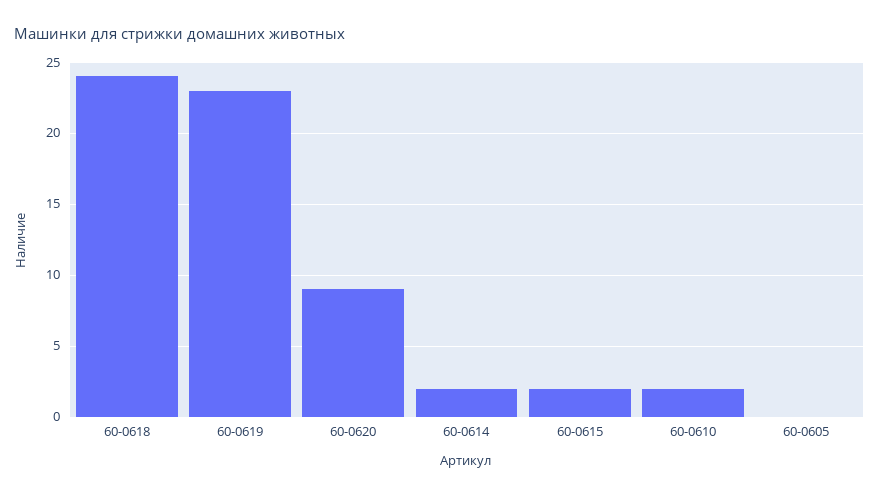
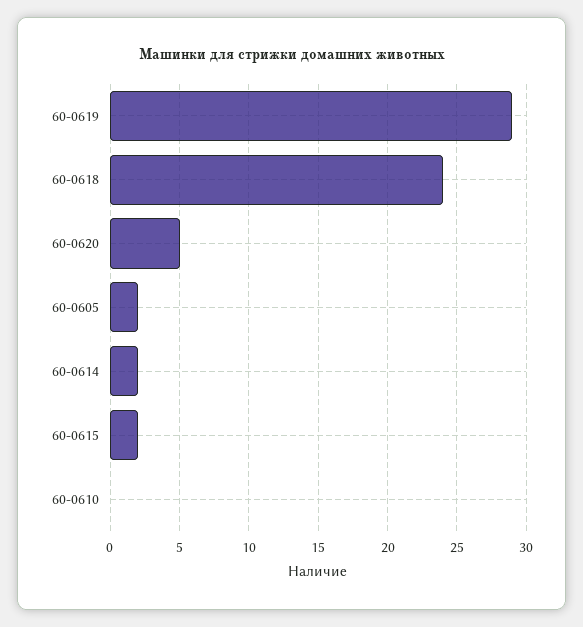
  {
    "60-0618": 24,
-   "60-0619": 23,
+   "60-0619": 29,
-   "60-0620": 9,
+   "60-0620": 5,
    "60-0614": 2,
    "60-0615": 2,
-   "60-0610": 2,
+   "60-0610": 0,
-   "60-0605": 0
+   "60-0605": 2
  }

